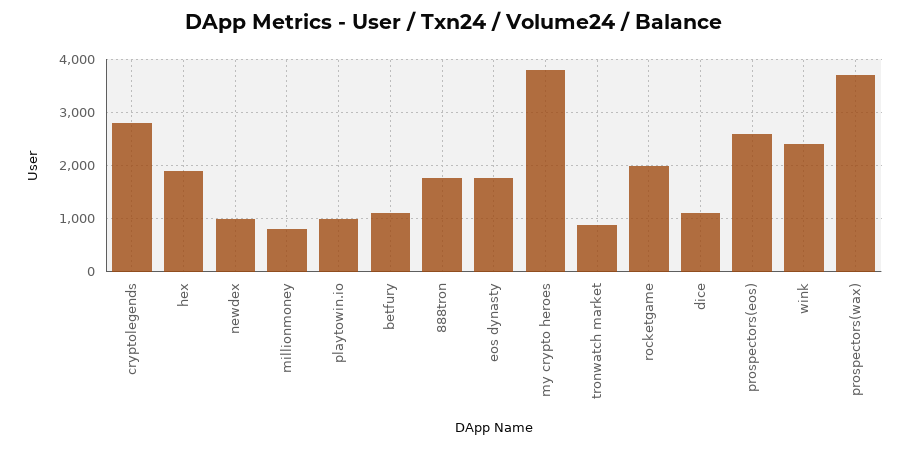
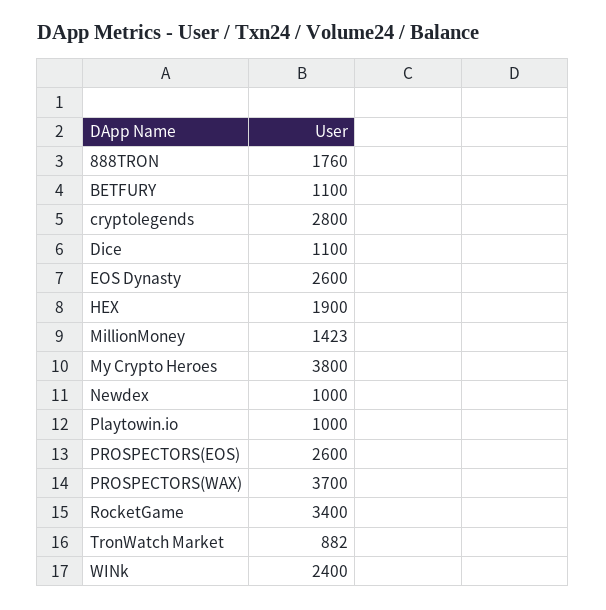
  {
    "cryptolegends": 2800,
    "hex": 1900,
    "newdex": 1000,
-   "millionmoney": 800,
+   "millionmoney": 1423,
    "playtowin.io": 1000,
    "betfury": 1100,
    "888tron": 1760,
-   "eos dynasty": 1800,
+   "eos dynasty": 2600,
    "my crypto heroes": 3800,
    "tronwatch market": 882,
-   "rocketgame": 2000,
+   "rocketgame": 3400,
    "dice": 1100,
    "prospectors(eos)": 2600,
    "wink": 2400,
    "prospectors(wax)": 3700
  }

